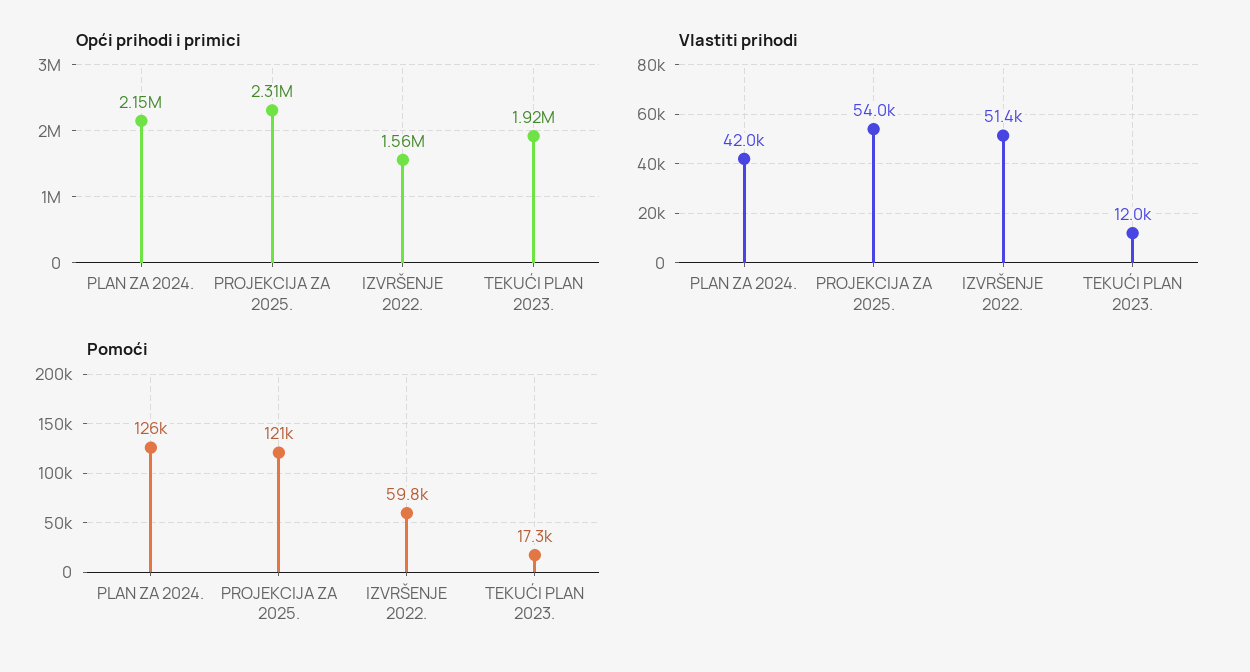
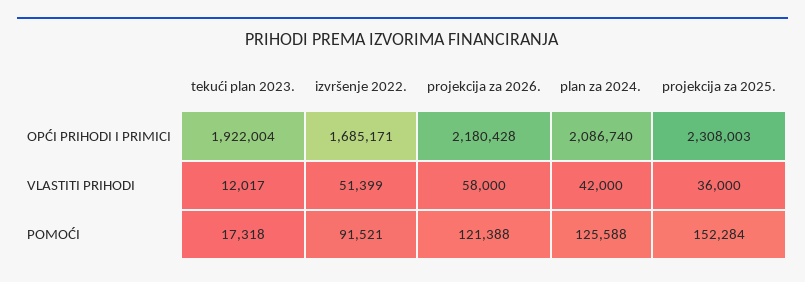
  {
    "Opći prihodi i primici": {
-     "PLAN ZA 2024.": 2150000,
+     "PLAN ZA 2024.": 2086740,
      "PROJEKCIJA ZA 2025.": 2308003,
-     "IZVRŠENJE 2022.": 1560000,
+     "IZVRŠENJE 2022.": 1685171,
-     "TEKUĆI PLAN 2023.": 1922004
+     "TEKUĆI PLAN 2023.": 1922004,
+     "projekcija za 2026.": 2180428
    },
    "Vlastiti prihodi": {
      "PLAN ZA 2024.": 42000,
-     "PROJEKCIJA ZA 2025.": 54000,
+     "PROJEKCIJA ZA 2025.": 36000,
      "IZVRŠENJE 2022.": 51399,
-     "TEKUĆI PLAN 2023.": 12017
+     "TEKUĆI PLAN 2023.": 12017,
+     "projekcija za 2026.": 58000
    },
    "Pomoći": {
      "PLAN ZA 2024.": 125588,
-     "PROJEKCIJA ZA 2025.": 121000,
+     "PROJEKCIJA ZA 2025.": 152284,
-     "IZVRŠENJE 2022.": 59800,
+     "IZVRŠENJE 2022.": 91521,
-     "TEKUĆI PLAN 2023.": 17318
+     "TEKUĆI PLAN 2023.": 17318,
+     "projekcija za 2026.": 121388
    }
  }

